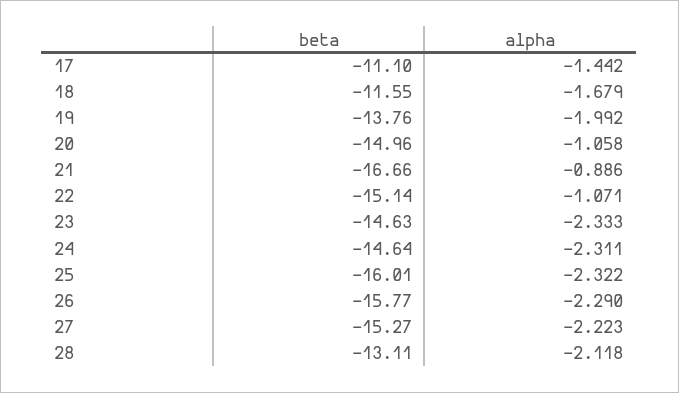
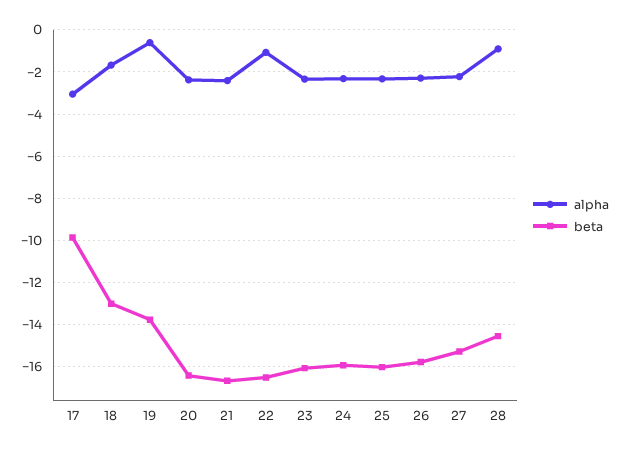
  {
    "beta": {
-     "17": -11.1,
+     "17": -10,
-     "18": -11.55,
+     "18": -13,
      "19": -13.76,
-     "20": -14.96,
+     "20": -16.5,
      "21": -16.66,
-     "22": -15.14,
+     "22": -16.5,
-     "23": -14.63,
+     "23": -16,
-     "24": -14.64,
+     "24": -16,
      "25": -16.01,
      "26": -15.77,
      "27": -15.27,
-     "28": -13.11
+     "28": -14.5
    },
    "alpha": {
-     "17": -1.442,
+     "17": -3,
      "18": -1.679,
-     "19": -1.992,
+     "19": -0.5,
-     "20": -1.058,
+     "20": -2.5,
-     "21": -0.886,
+     "21": -2.5,
      "22": -1.071,
      "23": -2.333,
      "24": -2.311,
      "25": -2.322,
      "26": -2.29,
      "27": -2.223,
-     "28": -2.118
+     "28": -1
    }
  }

